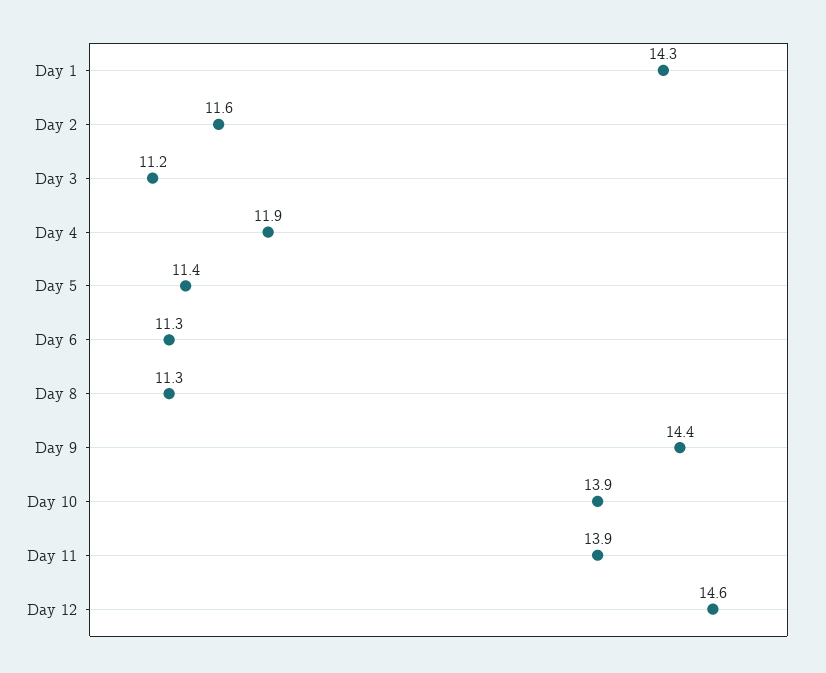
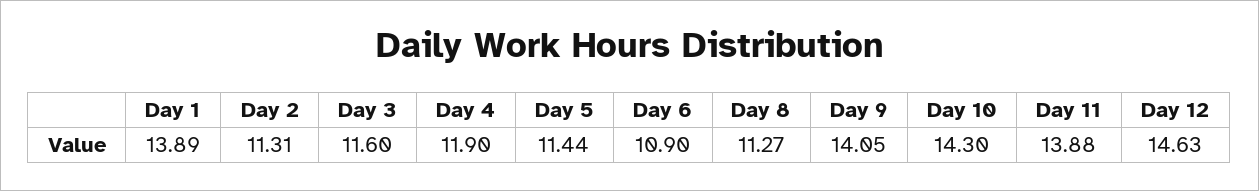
  {
-   "Day 1": 14.3,
+   "Day 1": 13.89,
-   "Day 2": 11.6,
+   "Day 2": 11.31,
-   "Day 3": 11.2,
+   "Day 3": 11.6,
    "Day 4": 11.9,
    "Day 5": 11.44,
-   "Day 6": 11.3,
+   "Day 6": 10.9,
    "Day 8": 11.27,
-   "Day 9": 14.4,
+   "Day 9": 14.05,
-   "Day 10": 13.9,
+   "Day 10": 14.3,
    "Day 11": 13.88,
    "Day 12": 14.63
  }

